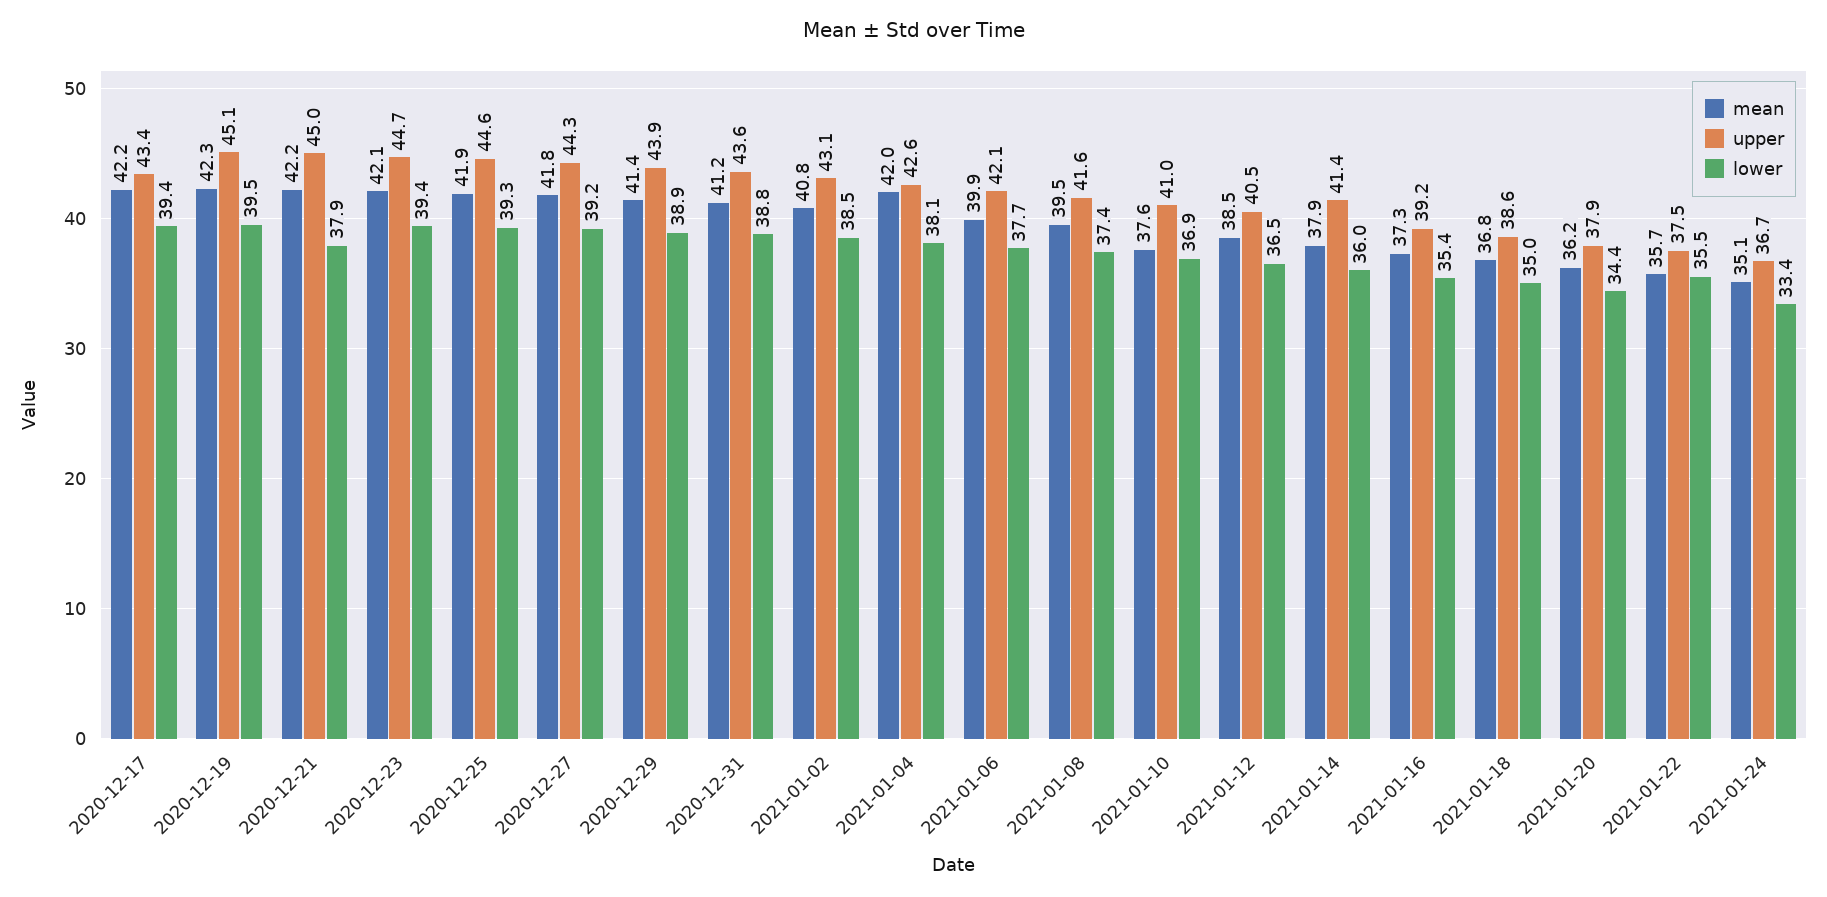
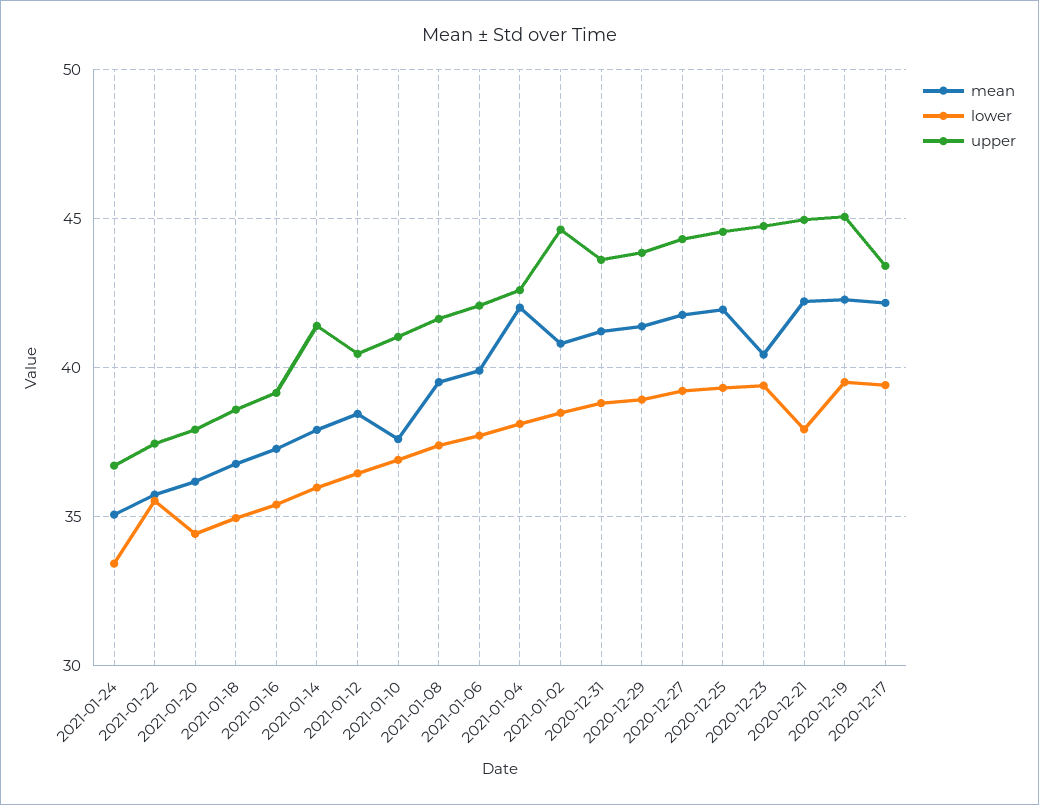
  {
    "mean": {
      "2020-12-17": 42.2,
      "2020-12-19": 42.3,
      "2020-12-21": 42.2,
-     "2020-12-23": 42.1,
+     "2020-12-23": 40.5,
      "2020-12-25": 41.9,
      "2020-12-27": 41.8,
      "2020-12-29": 41.4,
      "2020-12-31": 41.2,
      "2021-01-02": 40.8,
      "2021-01-04": 42,
      "2021-01-06": 39.9,
      "2021-01-08": 39.5,
      "2021-01-10": 37.6,
      "2021-01-12": 38.5,
      "2021-01-14": 37.9,
      "2021-01-16": 37.3,
      "2021-01-18": 36.8,
      "2021-01-20": 36.2,
      "2021-01-22": 35.7,
      "2021-01-24": 35.1
    },
    "upper": {
      "2020-12-17": 43.4,
      "2020-12-19": 45.1,
      "2020-12-21": 45,
      "2020-12-23": 44.7,
      "2020-12-25": 44.6,
      "2020-12-27": 44.3,
      "2020-12-29": 43.9,
      "2020-12-31": 43.6,
-     "2021-01-02": 43.1,
+     "2021-01-02": 44.5,
      "2021-01-04": 42.6,
      "2021-01-06": 42.1,
      "2021-01-08": 41.6,
      "2021-01-10": 41,
      "2021-01-12": 40.5,
      "2021-01-14": 41.4,
      "2021-01-16": 39.2,
      "2021-01-18": 38.6,
      "2021-01-20": 37.9,
      "2021-01-22": 37.5,
      "2021-01-24": 36.7
    },
    "lower": {
      "2020-12-17": 39.4,
      "2020-12-19": 39.5,
      "2020-12-21": 37.9,
      "2020-12-23": 39.4,
      "2020-12-25": 39.3,
      "2020-12-27": 39.2,
      "2020-12-29": 38.9,
      "2020-12-31": 38.8,
      "2021-01-02": 38.5,
      "2021-01-04": 38.1,
      "2021-01-06": 37.7,
      "2021-01-08": 37.4,
      "2021-01-10": 36.9,
      "2021-01-12": 36.5,
      "2021-01-14": 36,
      "2021-01-16": 35.4,
      "2021-01-18": 35,
      "2021-01-20": 34.4,
      "2021-01-22": 35.5,
      "2021-01-24": 33.4
    }
  }

